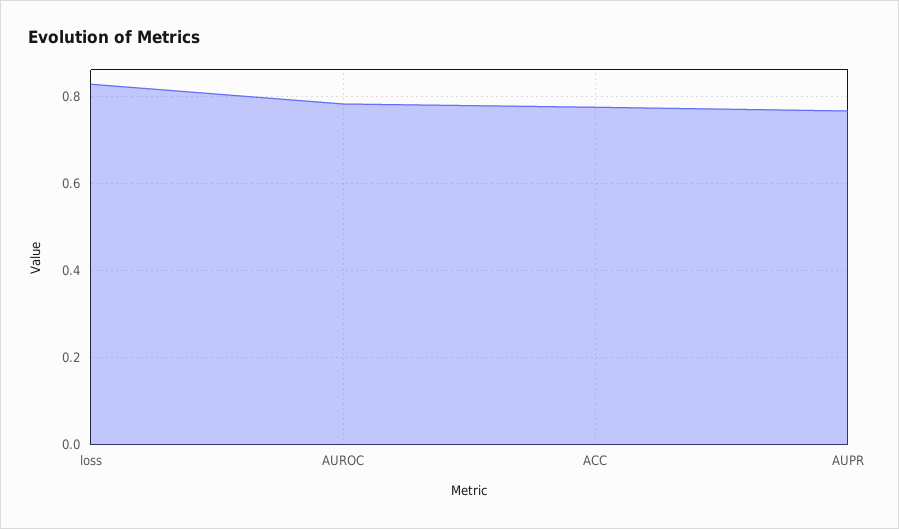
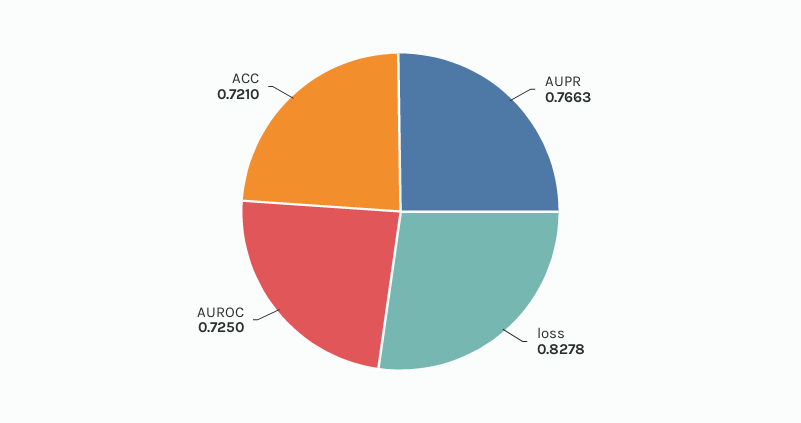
  {
    "loss": 0.8278,
-   "AUROC": 0.78,
+   "AUROC": 0.725,
-   "ACC": 0.78,
+   "ACC": 0.721,
    "AUPR": 0.7663
  }

